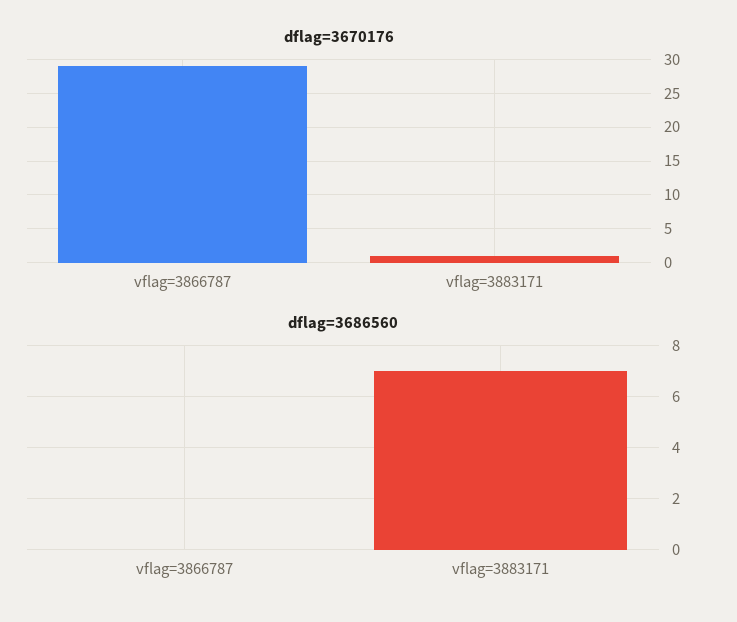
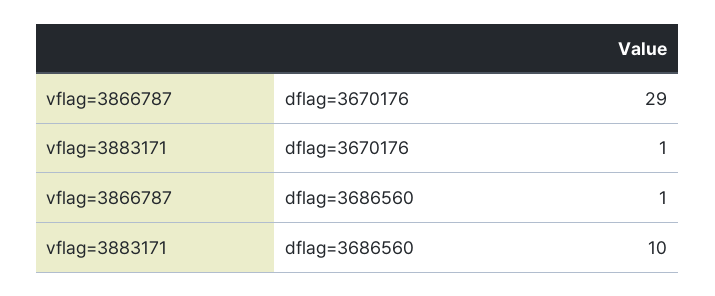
  {
    "dflag=3670176": {
      "vflag=3866787": 29,
      "vflag=3883171": 1
    },
    "dflag=3686560": {
-     "vflag=3866787": 0,
+     "vflag=3866787": 1,
-     "vflag=3883171": 7
+     "vflag=3883171": 10
    }
  }

